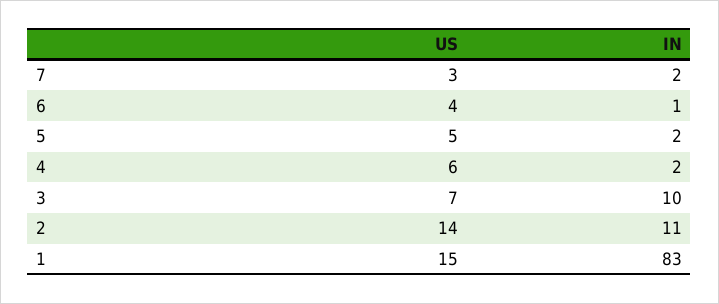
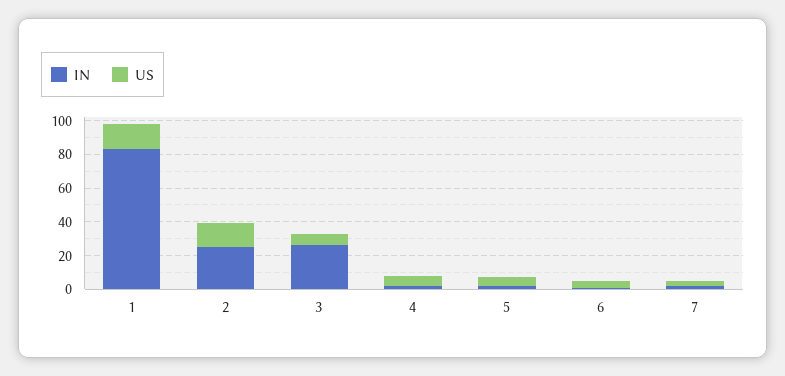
  {
    "US": {
      "7": 3,
      "6": 4,
      "5": 5,
      "4": 6,
      "3": 7,
      "2": 14,
      "1": 15
    },
    "IN": {
      "7": 2,
      "6": 1,
      "5": 2,
      "4": 2,
-     "3": 10,
+     "3": 25,
-     "2": 11,
+     "2": 25,
      "1": 83
    }
  }

